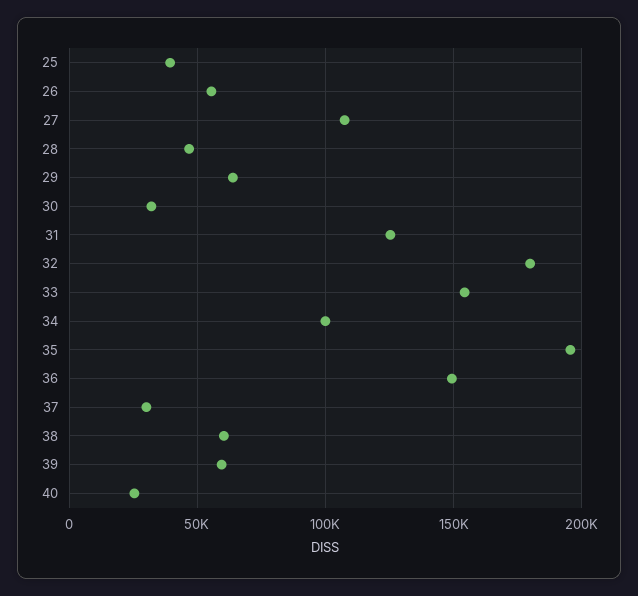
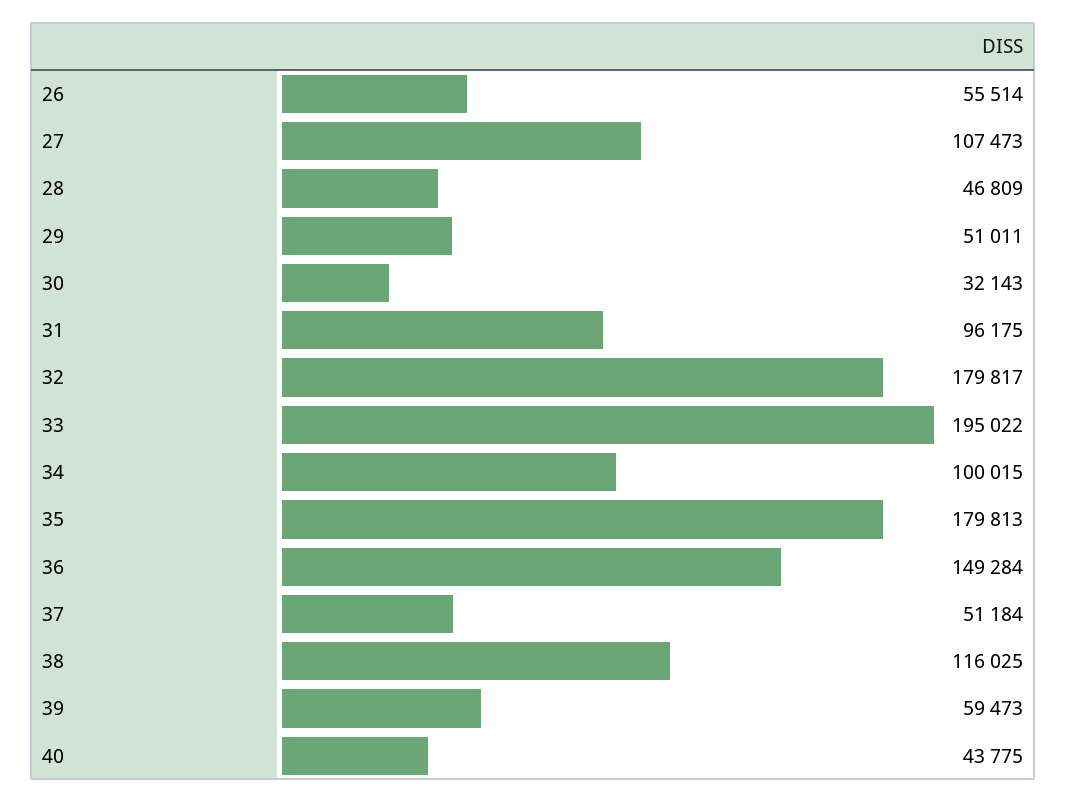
  {
-   "25": 40000,
    "26": 55514,
    "27": 107473,
    "28": 46809,
-   "29": 65000,
+   "29": 51011,
    "30": 32143,
-   "31": 125000,
+   "31": 96175,
    "32": 179817,
-   "33": 155000,
+   "33": 195022,
    "34": 100015,
-   "35": 195000,
+   "35": 179813,
    "36": 149284,
-   "37": 30000,
+   "37": 51184,
-   "38": 60000,
+   "38": 116025,
    "39": 59473,
-   "40": 25000
+   "40": 43775
  }

